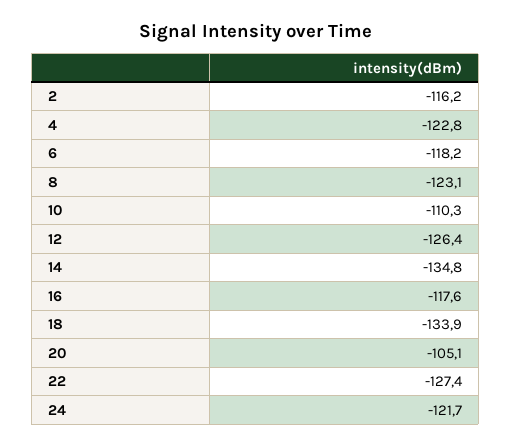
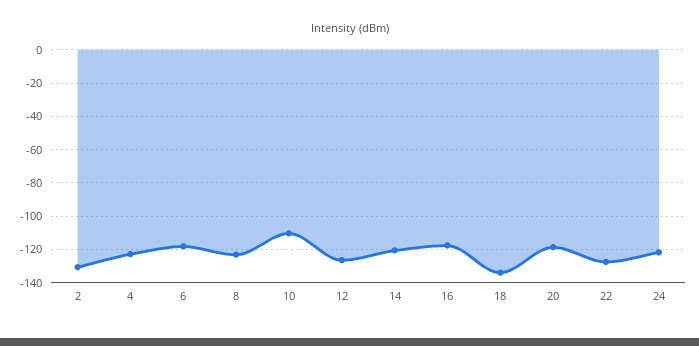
  {
-   "2": -116.2,
+   "2": -130,
    "4": -122.8,
    "6": -118.2,
    "8": -123.1,
    "10": -110.3,
    "12": -126.4,
-   "14": -134.8,
+   "14": -120,
    "16": -117.6,
    "18": -133.9,
-   "20": -105.1,
+   "20": -120,
    "22": -127.4,
    "24": -121.7
  }

